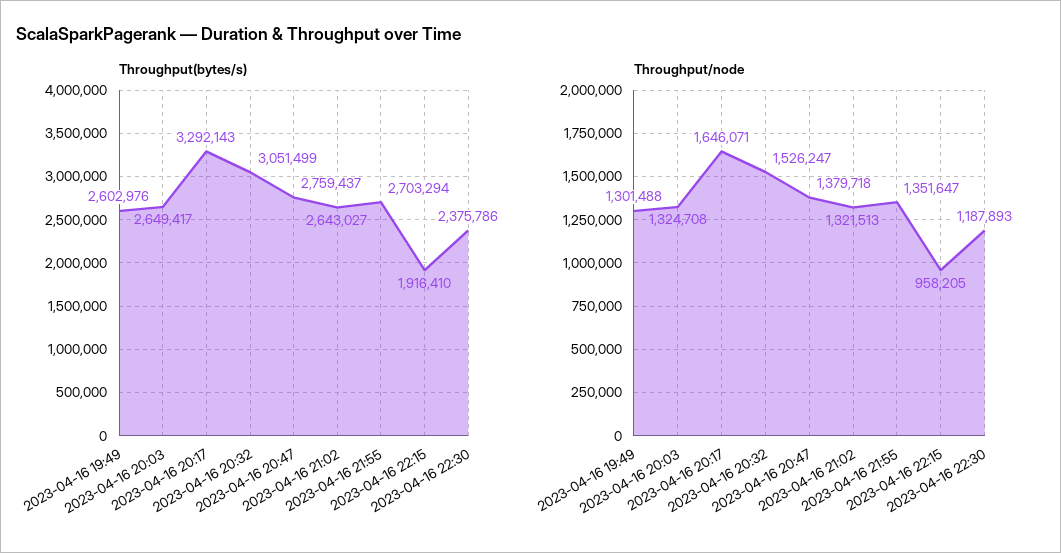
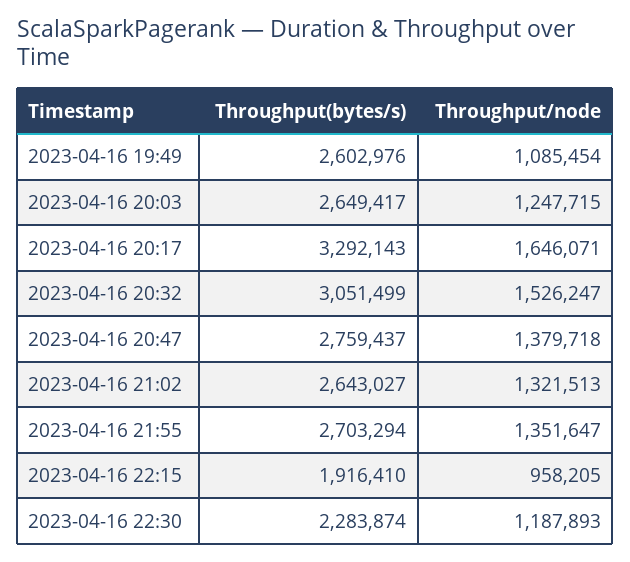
  {
    "Throughput(bytes/s)": {
      "2023-04-16 19:49": 2602976,
      "2023-04-16 20:03": 2649417,
      "2023-04-16 20:17": 3292143,
      "2023-04-16 20:32": 3051499,
      "2023-04-16 20:47": 2759437,
      "2023-04-16 21:02": 2643027,
      "2023-04-16 21:55": 2703294,
      "2023-04-16 22:15": 1916410,
-     "2023-04-16 22:30": 2375786
+     "2023-04-16 22:30": 2283874
    },
    "Throughput/node": {
-     "2023-04-16 19:49": 1301488,
+     "2023-04-16 19:49": 1085454,
-     "2023-04-16 20:03": 1324708,
+     "2023-04-16 20:03": 1247715,
      "2023-04-16 20:17": 1646071,
      "2023-04-16 20:32": 1526247,
      "2023-04-16 20:47": 1379718,
      "2023-04-16 21:02": 1321513,
      "2023-04-16 21:55": 1351647,
      "2023-04-16 22:15": 958205,
      "2023-04-16 22:30": 1187893
    }
  }

